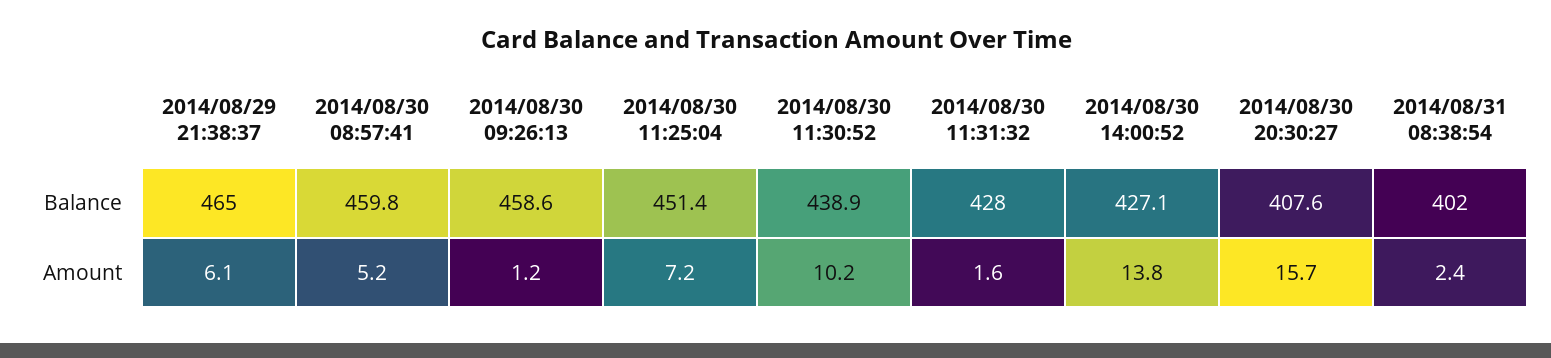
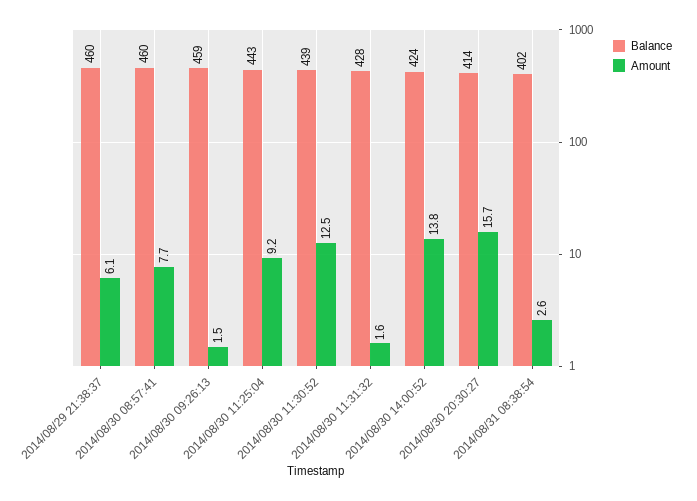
  {
    "Balance": {
-     "2014/08/29 21:38:37": 465,
+     "2014/08/29 21:38:37": 460,
      "2014/08/30 08:57:41": 459.8,
      "2014/08/30 09:26:13": 458.6,
-     "2014/08/30 11:25:04": 451.4,
+     "2014/08/30 11:25:04": 443,
      "2014/08/30 11:30:52": 438.9,
      "2014/08/30 11:31:32": 428,
-     "2014/08/30 14:00:52": 427.1,
+     "2014/08/30 14:00:52": 424,
-     "2014/08/30 20:30:27": 407.6,
+     "2014/08/30 20:30:27": 414,
      "2014/08/31 08:38:54": 402
    },
    "Amount": {
      "2014/08/29 21:38:37": 6.1,
-     "2014/08/30 08:57:41": 5.2,
+     "2014/08/30 08:57:41": 7.7,
-     "2014/08/30 09:26:13": 1.2,
+     "2014/08/30 09:26:13": 1.5,
-     "2014/08/30 11:25:04": 7.2,
+     "2014/08/30 11:25:04": 9.2,
-     "2014/08/30 11:30:52": 10.2,
+     "2014/08/30 11:30:52": 12.5,
      "2014/08/30 11:31:32": 1.6,
      "2014/08/30 14:00:52": 13.8,
      "2014/08/30 20:30:27": 15.7,
-     "2014/08/31 08:38:54": 2.4
+     "2014/08/31 08:38:54": 2.6
    }
  }

